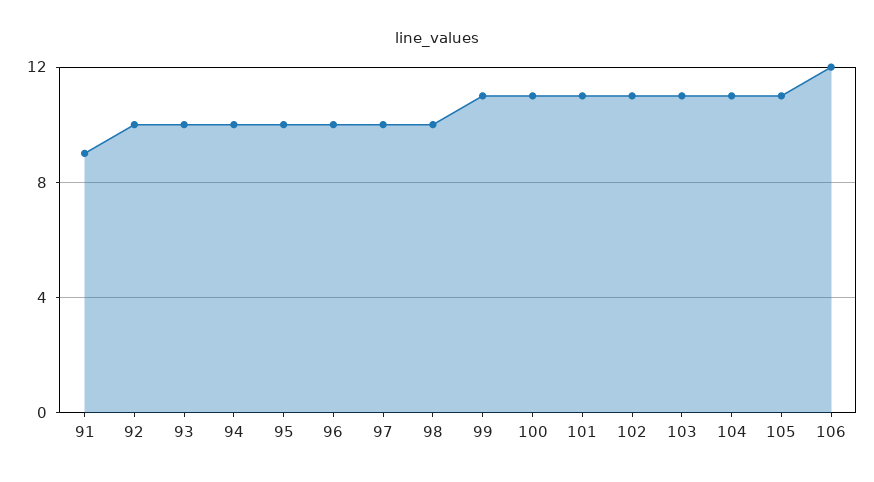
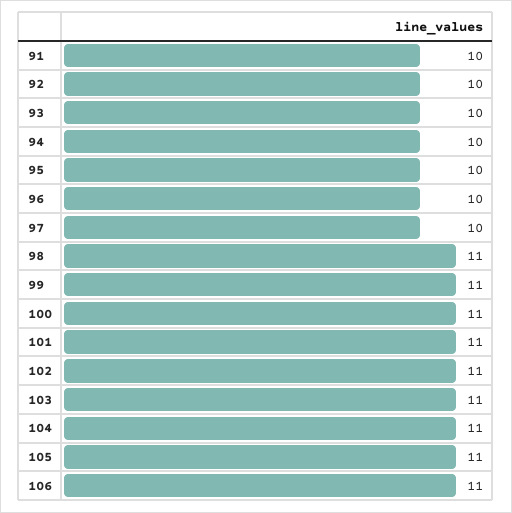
  {
-   "91": 9,
+   "91": 10,
    "92": 10,
    "93": 10,
    "94": 10,
    "95": 10,
    "96": 10,
    "97": 10,
-   "98": 10,
+   "98": 11,
    "99": 11,
    "100": 11,
    "101": 11,
    "102": 11,
    "103": 11,
    "104": 11,
    "105": 11,
-   "106": 12
+   "106": 11
  }

